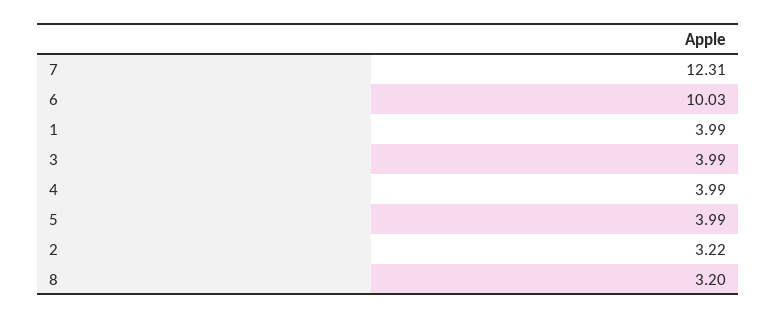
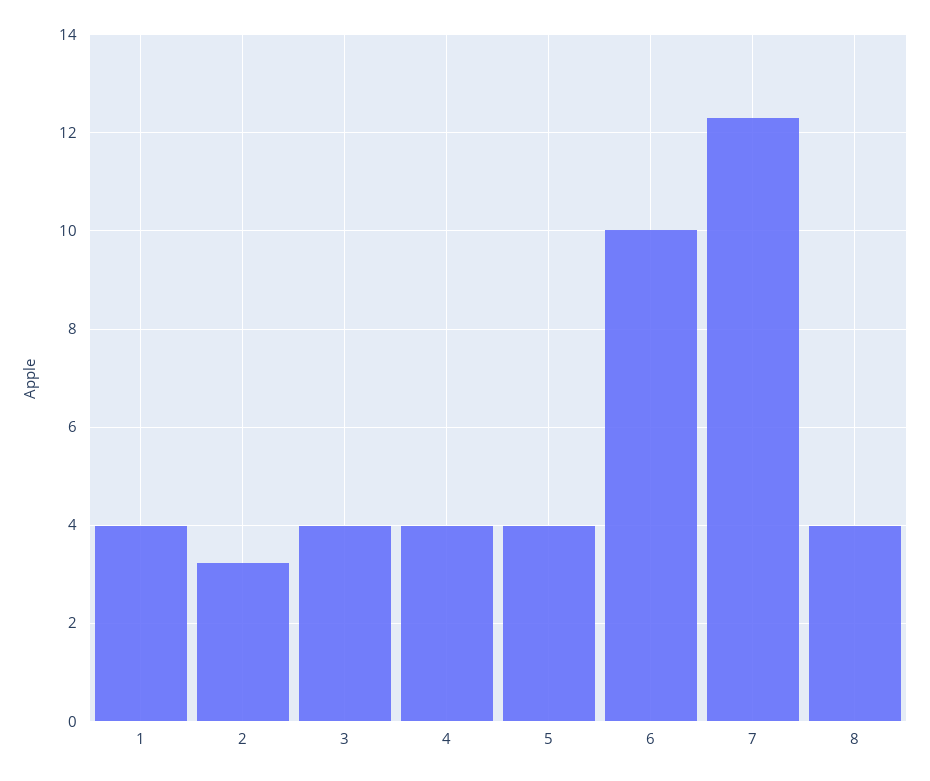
  {
    "7": 12.31,
    "6": 10.03,
    "1": 3.99,
    "3": 3.99,
    "4": 3.99,
    "5": 3.99,
    "2": 3.22,
-   "8": 3.2
+   "8": 4
  }

